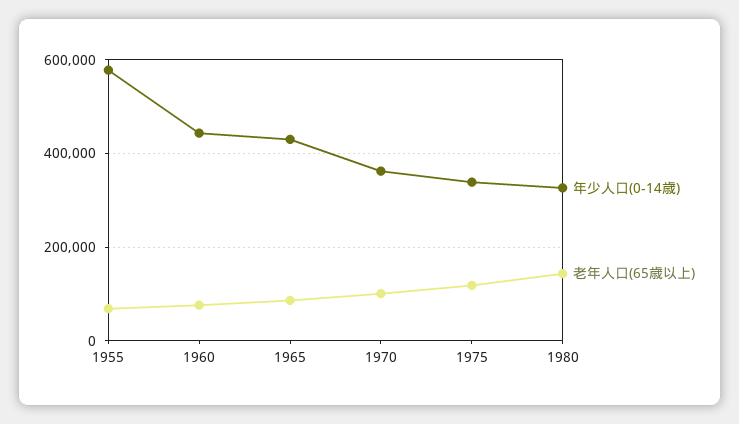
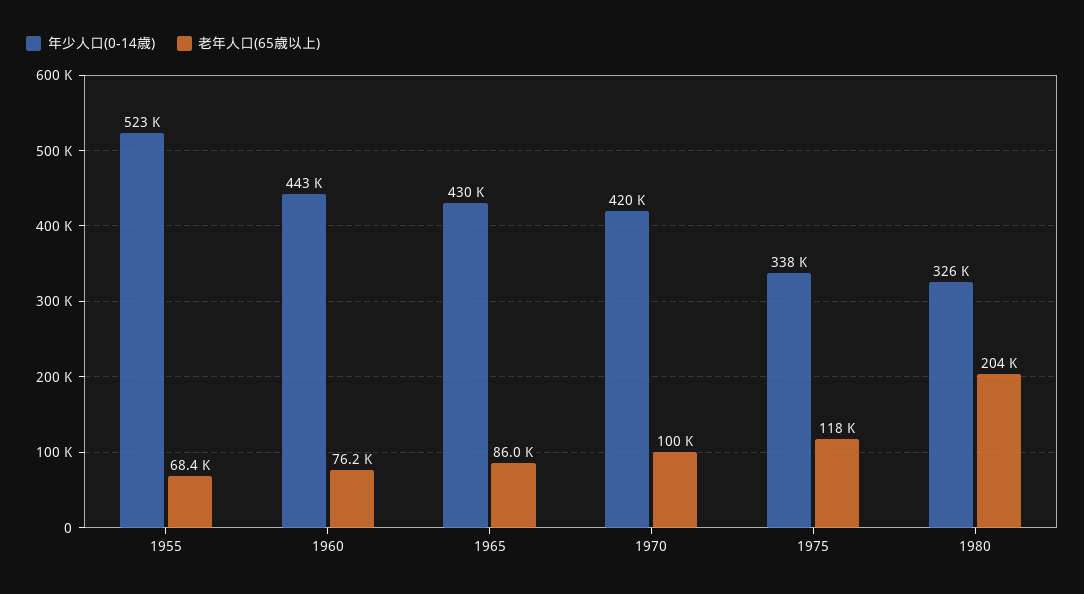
  {
    "年少人口(0-14歳)": {
-     "1955": 580000,
+     "1955": 523000,
      "1960": 443000,
      "1965": 430000,
-     "1970": 360000,
+     "1970": 420000,
      "1975": 338000,
      "1980": 326000
    },
    "老年人口(65歳以上)": {
      "1955": 68400,
      "1960": 76200,
      "1965": 86000,
      "1970": 100000,
      "1975": 118000,
-     "1980": 140000
+     "1980": 204000
    }
  }

